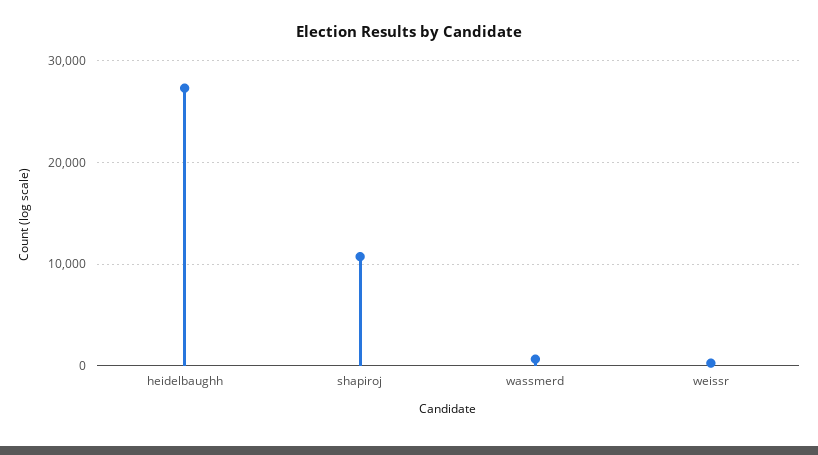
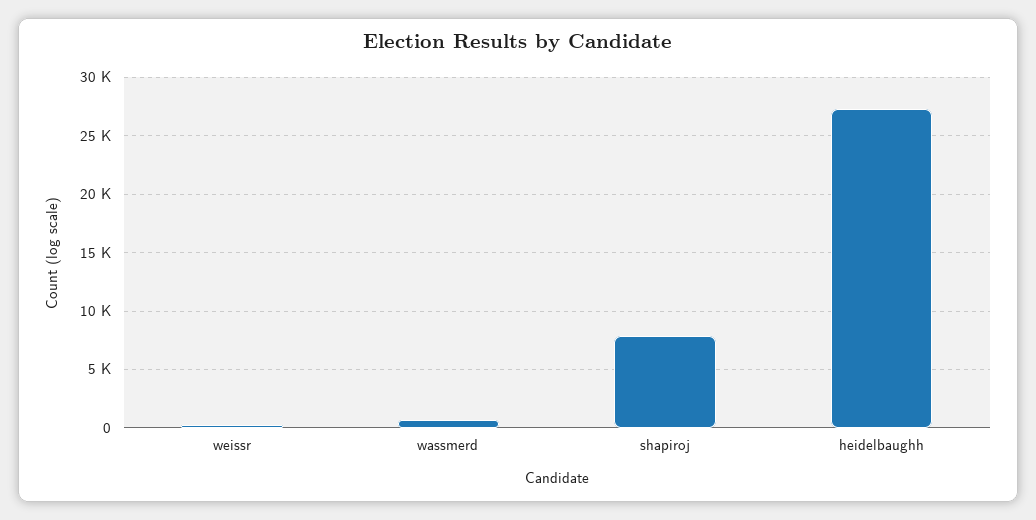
  {
    "heidelbaughh": 27000,
-   "shapiroj": 11000,
+   "shapiroj": 8000,
    "wassmerd": 1000,
    "weissr": 0
  }

